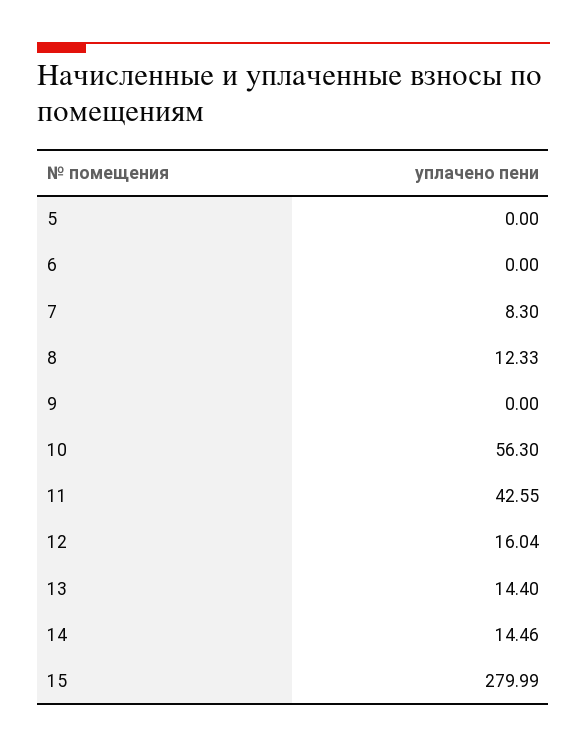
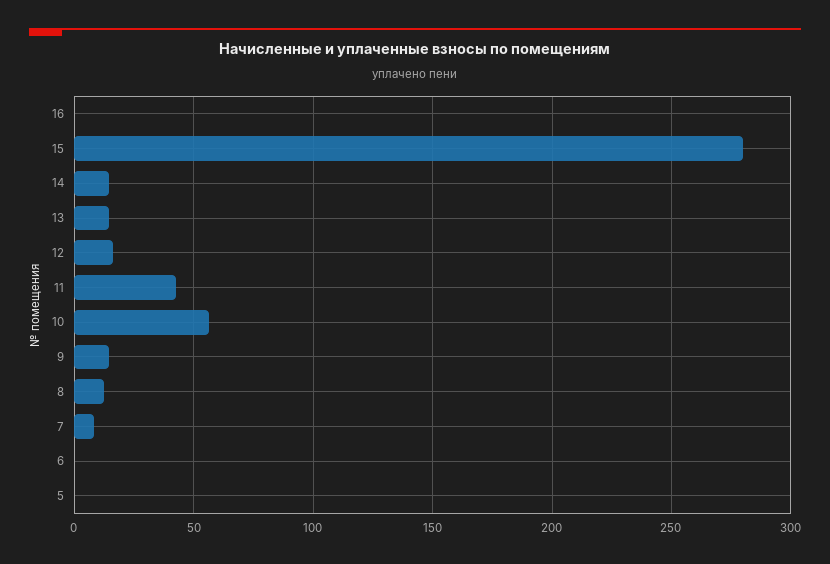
  {
    "5": 0,
    "6": 0,
    "7": 8.3,
    "8": 12.33,
-   "9": 0,
+   "9": 15,
    "10": 56.3,
    "11": 42.55,
    "12": 16.04,
    "13": 14.4,
    "14": 14.46,
-   "15": 279.99
+   "15": 279.99,
+   "16": 0
  }

